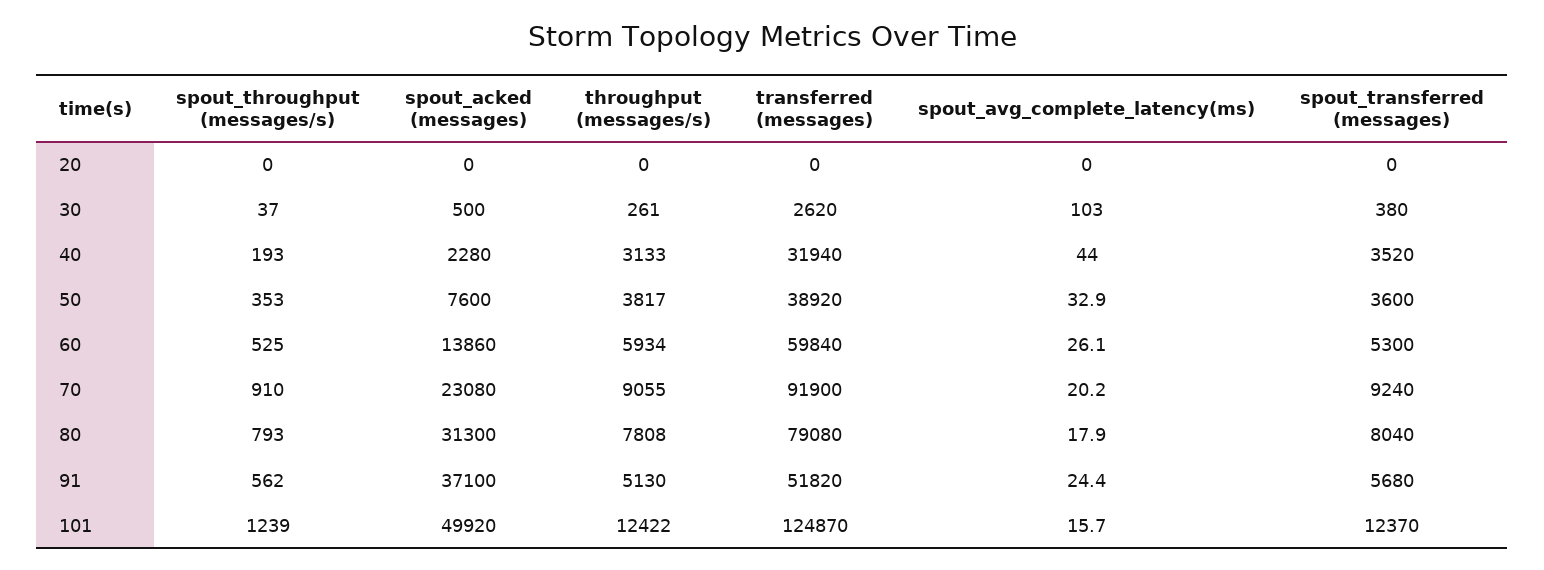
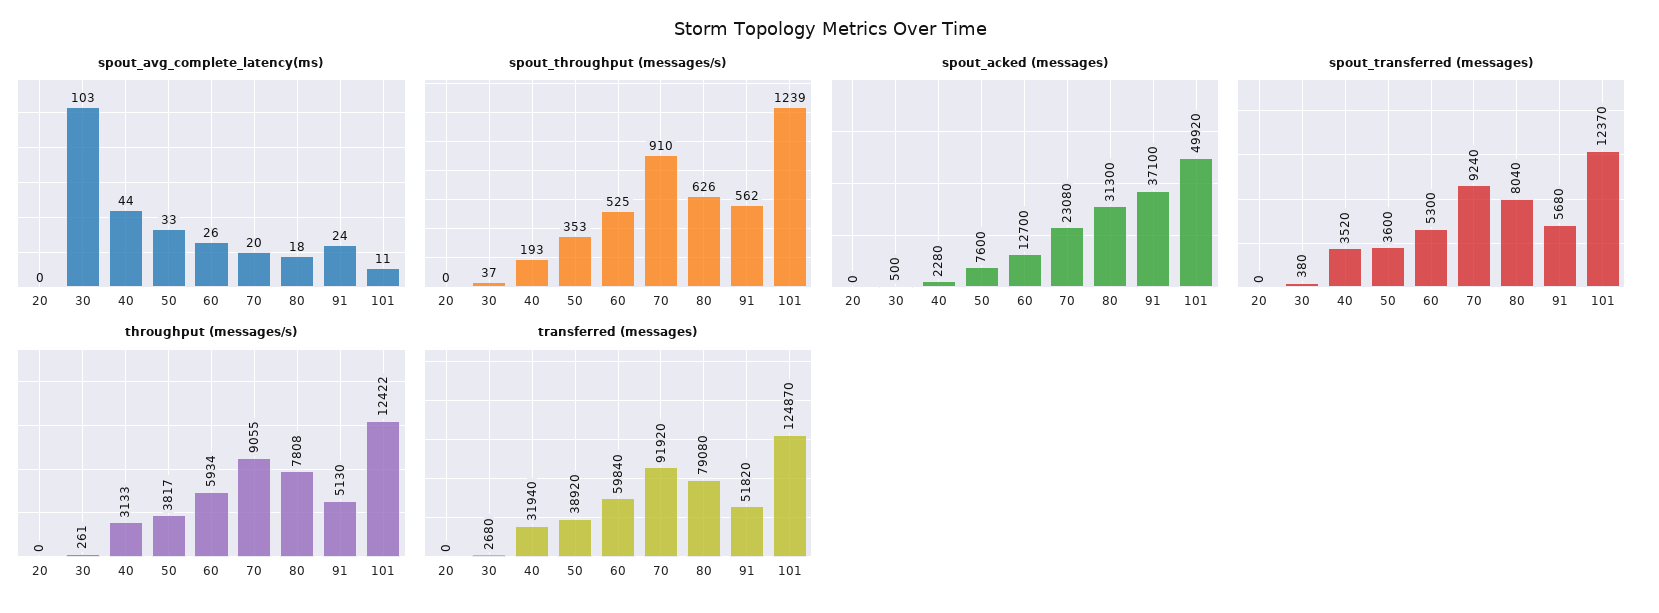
  {
    "spout_throughput (messages/s)": {
      "20": 0,
      "30": 37,
      "40": 193,
      "50": 353,
      "60": 525,
      "70": 910,
-     "80": 793,
+     "80": 626,
      "91": 562,
      "101": 1239
    },
    "spout_acked (messages)": {
      "20": 0,
      "30": 500,
      "40": 2280,
      "50": 7600,
-     "60": 13860,
+     "60": 12700,
      "70": 23080,
      "80": 31300,
      "91": 37100,
      "101": 49920
    },
    "throughput (messages/s)": {
      "20": 0,
      "30": 261,
      "40": 3133,
      "50": 3817,
      "60": 5934,
      "70": 9055,
      "80": 7808,
      "91": 5130,
      "101": 12422
    },
    "transferred (messages)": {
      "20": 0,
-     "30": 2620,
+     "30": 2680,
      "40": 31940,
      "50": 38920,
      "60": 59840,
-     "70": 91900,
+     "70": 91920,
      "80": 79080,
      "91": 51820,
      "101": 124870
    },
    "spout_avg_complete_latency(ms)": {
      "20": 0,
      "30": 103,
      "40": 44,
      "50": 32.9,
      "60": 26.1,
      "70": 20.2,
      "80": 17.9,
      "91": 24.4,
-     "101": 15.7
+     "101": 11
    },
    "spout_transferred (messages)": {
      "20": 0,
      "30": 380,
      "40": 3520,
      "50": 3600,
      "60": 5300,
      "70": 9240,
      "80": 8040,
      "91": 5680,
      "101": 12370
    }
  }

